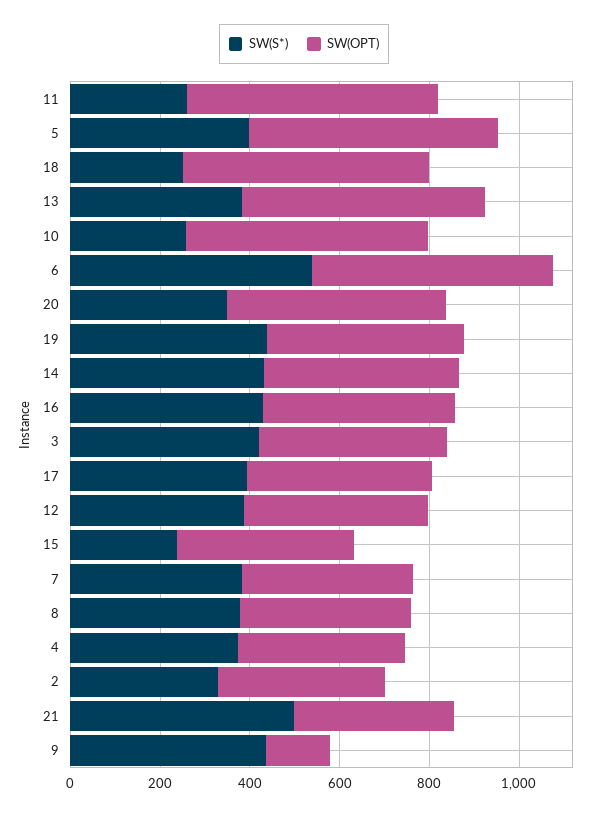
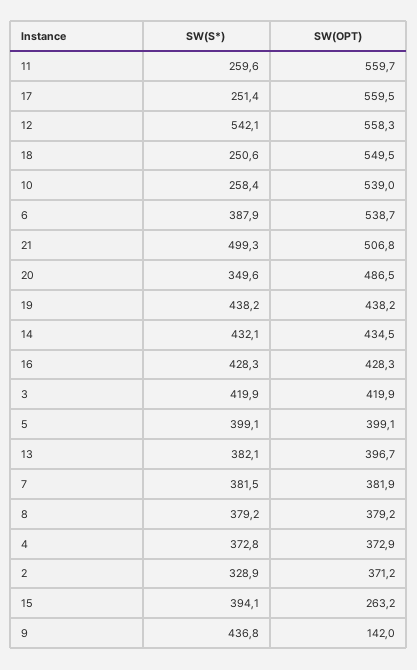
  {
    "SW(S*)": {
      "11": 259.6,
      "5": 399.1,
      "18": 250.6,
      "13": 382.1,
      "10": 258.4,
-     "6": 550,
+     "6": 387.9,
      "20": 349.6,
      "19": 438.2,
      "14": 432.1,
      "16": 428.3,
      "3": 419.9,
-     "17": 400,
+     "17": 251.4,
-     "12": 400,
+     "12": 542.1,
-     "15": 250,
+     "15": 394.1,
      "7": 381.5,
      "8": 379.2,
      "4": 372.8,
      "2": 328.9,
      "21": 499.3,
      "9": 436.8
    },
    "SW(OPT)": {
      "11": 559.7,
-     "5": 550,
+     "5": 399.1,
      "18": 549.5,
-     "13": 550,
+     "13": 396.7,
      "10": 539,
      "6": 538.7,
      "20": 486.5,
      "19": 438.2,
      "14": 434.5,
      "16": 428.3,
      "3": 419.9,
-     "17": 400,
+     "17": 559.5,
-     "12": 400,
+     "12": 558.3,
-     "15": 400,
+     "15": 263.2,
      "7": 381.9,
      "8": 379.2,
      "4": 372.9,
      "2": 371.2,
-     "21": 350,
+     "21": 506.8,
      "9": 142
    }
  }

